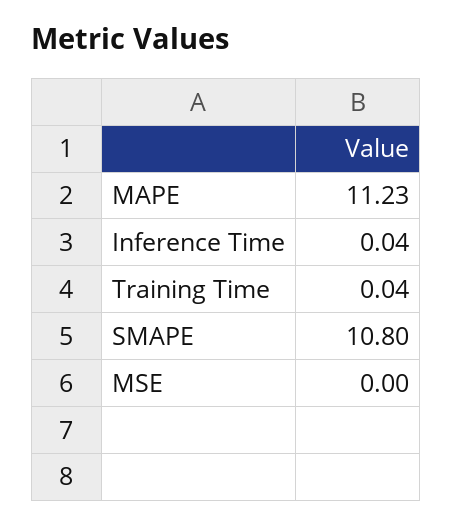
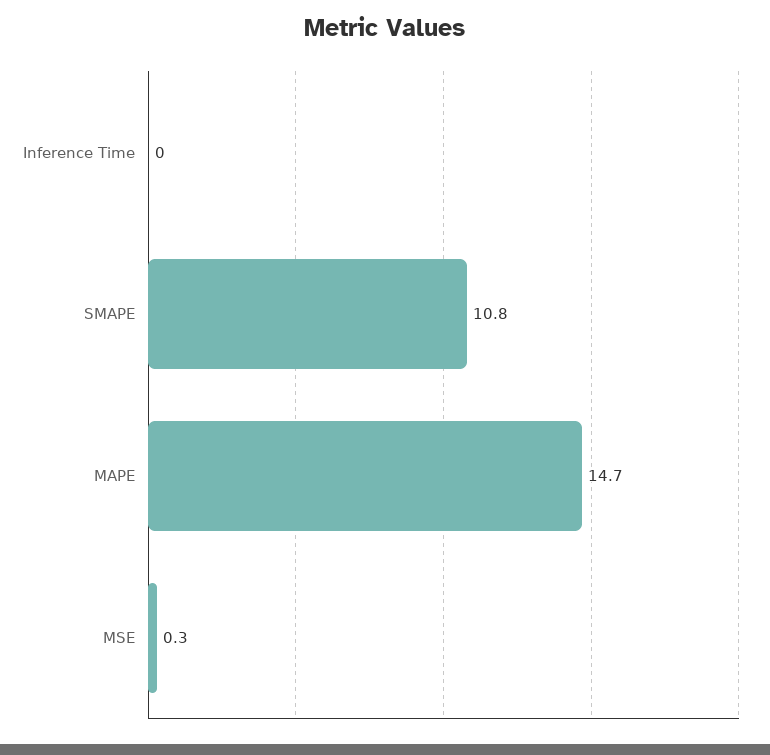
  {
-   "MAPE": 11.23,
+   "MAPE": 14.7,
    "Inference Time": 0.04,
-   "Training Time": 0.04,
    "SMAPE": 10.8,
-   "MSE": 0
+   "MSE": 0.3
  }

